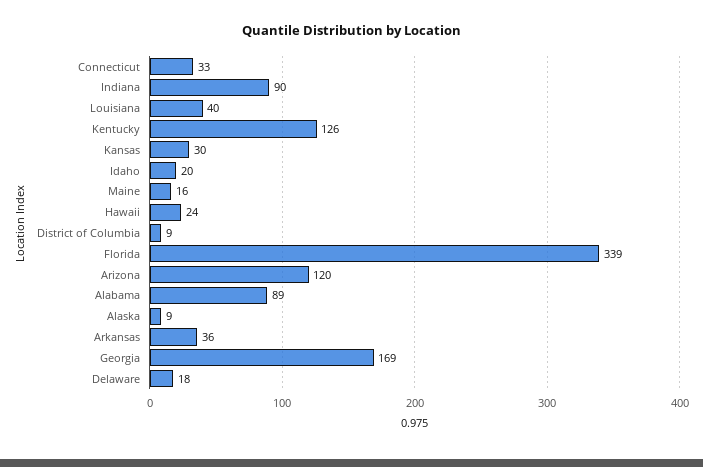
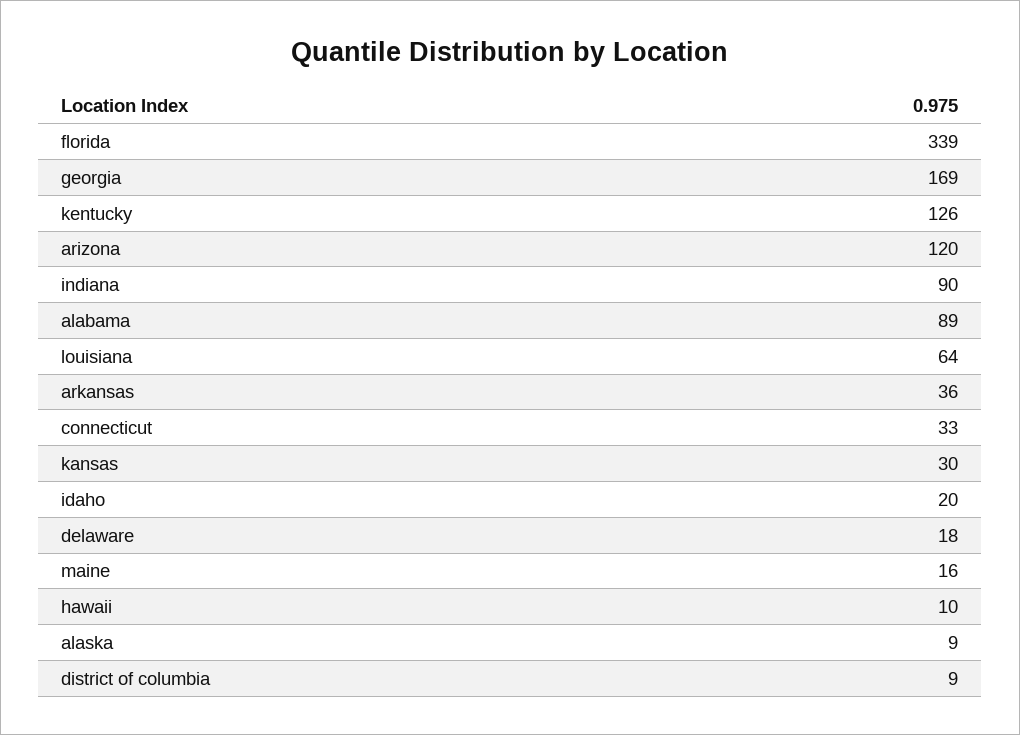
  {
    "Connecticut": 33,
    "Indiana": 90,
-   "Louisiana": 40,
+   "Louisiana": 64,
    "Kentucky": 126,
    "Kansas": 30,
    "Idaho": 20,
    "Maine": 16,
-   "Hawaii": 24,
+   "Hawaii": 10,
    "District of Columbia": 9,
    "Florida": 339,
    "Arizona": 120,
    "Alabama": 89,
    "Alaska": 9,
    "Arkansas": 36,
    "Georgia": 169,
    "Delaware": 18
  }

